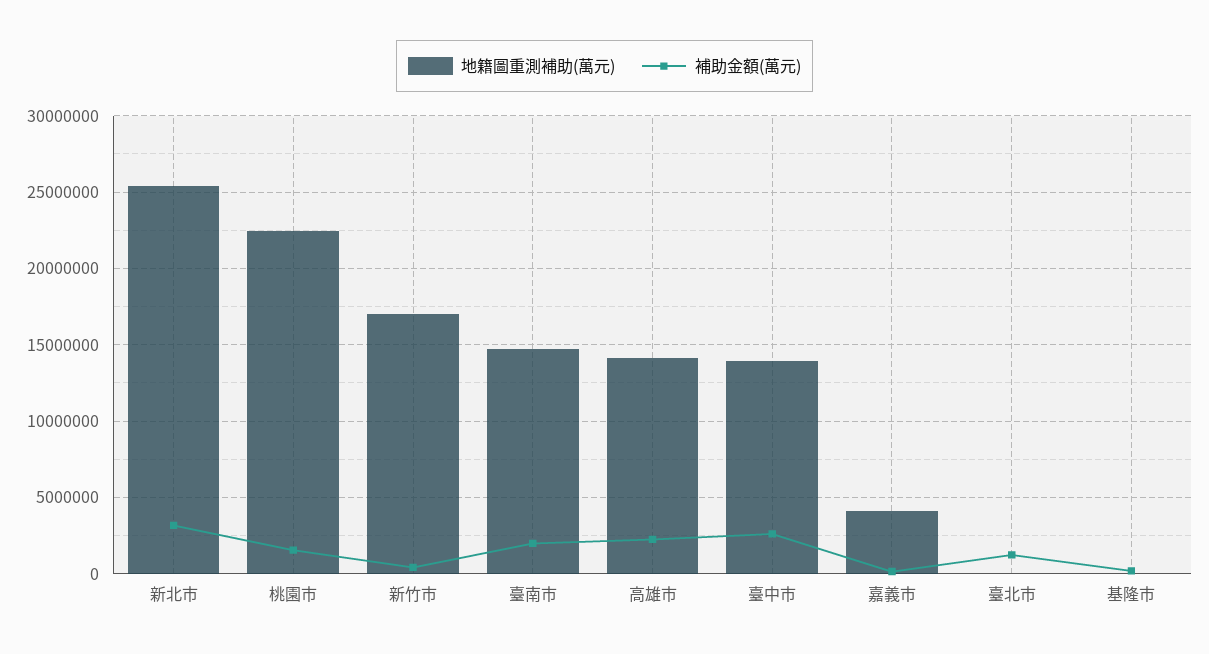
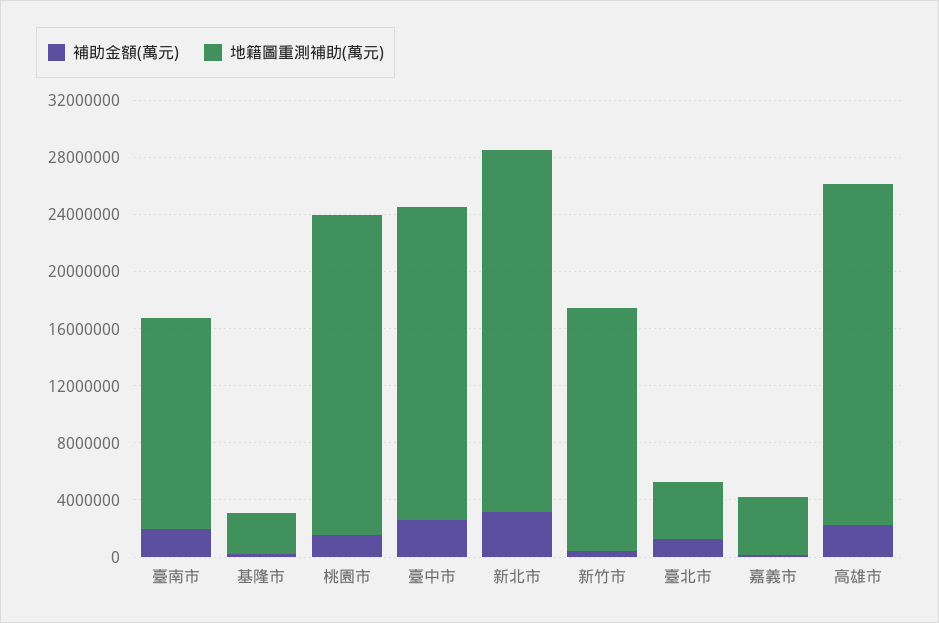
  {
    "地籍圖重測補助(萬元)": {
      "新北市": 25500000,
      "桃園市": 22500000,
      "新竹市": 17000000,
      "臺南市": 14500000,
-     "高雄市": 14000000,
+     "高雄市": 24000000,
-     "臺中市": 14000000,
+     "臺中市": 22000000,
      "嘉義市": 4000000,
-     "臺北市": 0,
+     "臺北市": 4000000,
-     "基隆市": 0
+     "基隆市": 3000000
    },
    "補助金額(萬元)": {
      "新北市": 3000000,
      "桃園市": 1500000,
      "新竹市": 500000,
      "臺南市": 2000000,
      "高雄市": 2000000,
      "臺中市": 2500000,
      "嘉義市": 0,
      "臺北市": 1000000,
      "基隆市": 0
    }
  }

